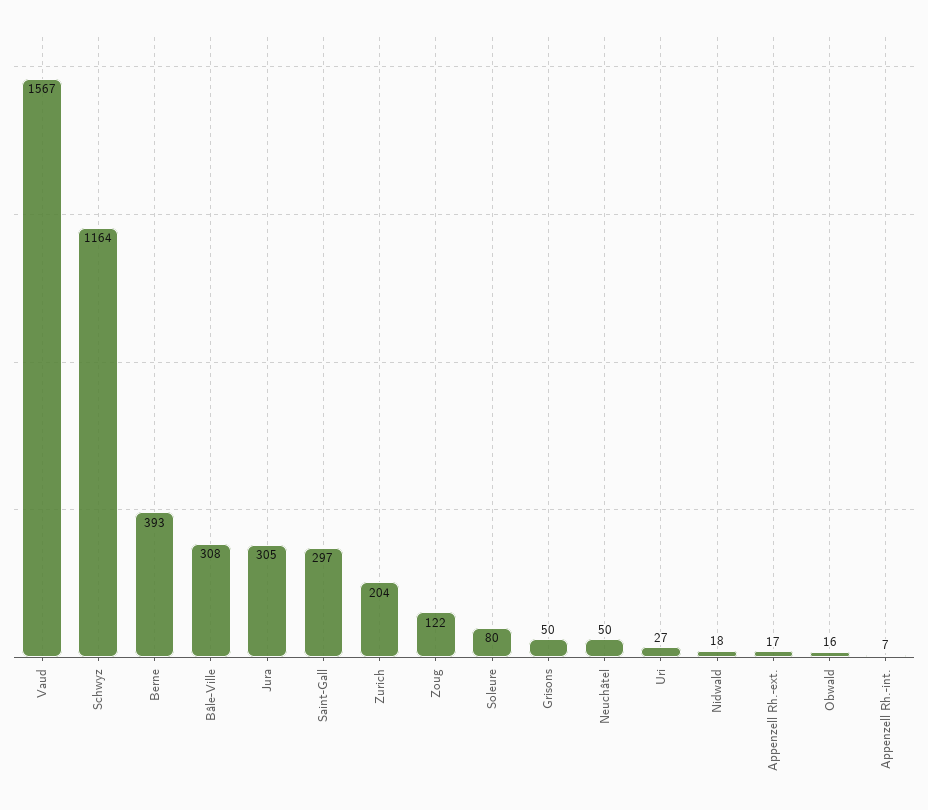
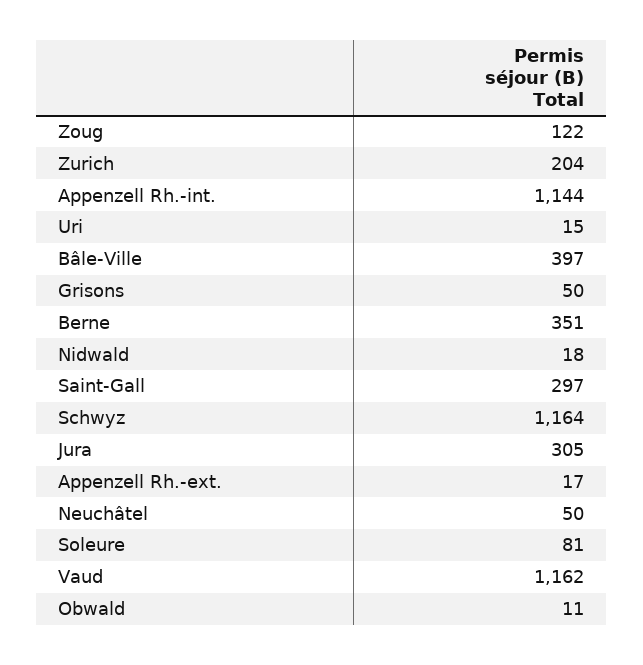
  {
-   "Vaud": 1567,
+   "Vaud": 1162,
    "Schwyz": 1164,
-   "Berne": 393,
+   "Berne": 351,
-   "Bâle-Ville": 308,
+   "Bâle-Ville": 397,
    "Jura": 305,
    "Saint-Gall": 297,
    "Zurich": 204,
    "Zoug": 122,
-   "Soleure": 80,
+   "Soleure": 81,
    "Grisons": 50,
    "Neuchâtel": 50,
-   "Uri": 27,
+   "Uri": 15,
    "Nidwald": 18,
    "Appenzell Rh.-ext.": 17,
-   "Obwald": 16,
+   "Obwald": 11,
-   "Appenzell Rh.-int.": 7
+   "Appenzell Rh.-int.": 1144
  }

